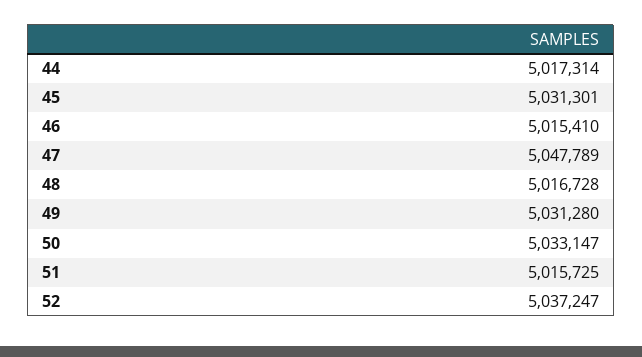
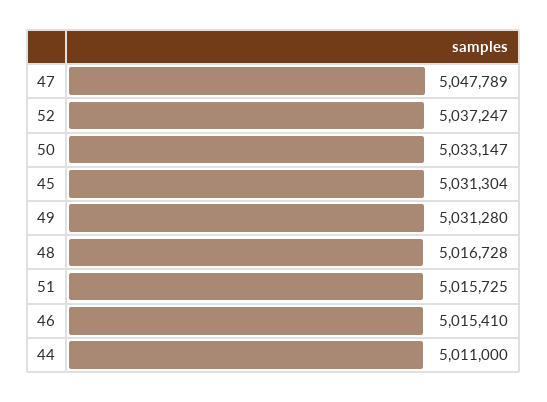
  {
-   "44": 5017314,
+   "44": 5011000,
-   "45": 5031301,
+   "45": 5031304,
    "46": 5015410,
    "47": 5047789,
    "48": 5016728,
    "49": 5031280,
    "50": 5033147,
    "51": 5015725,
    "52": 5037247
  }

